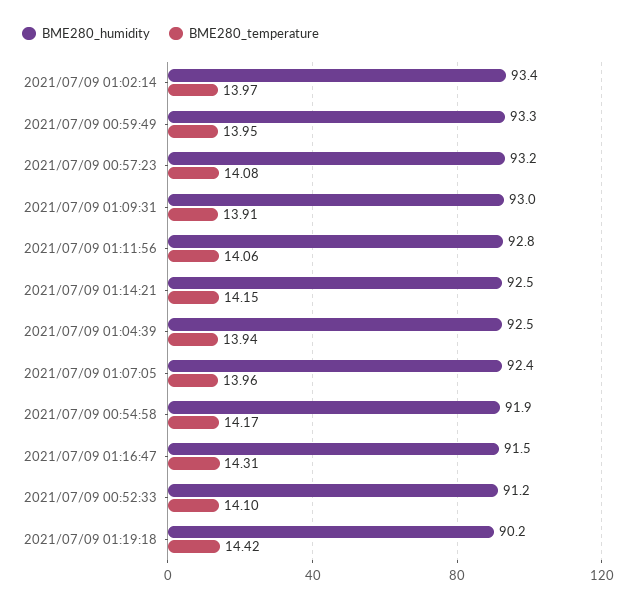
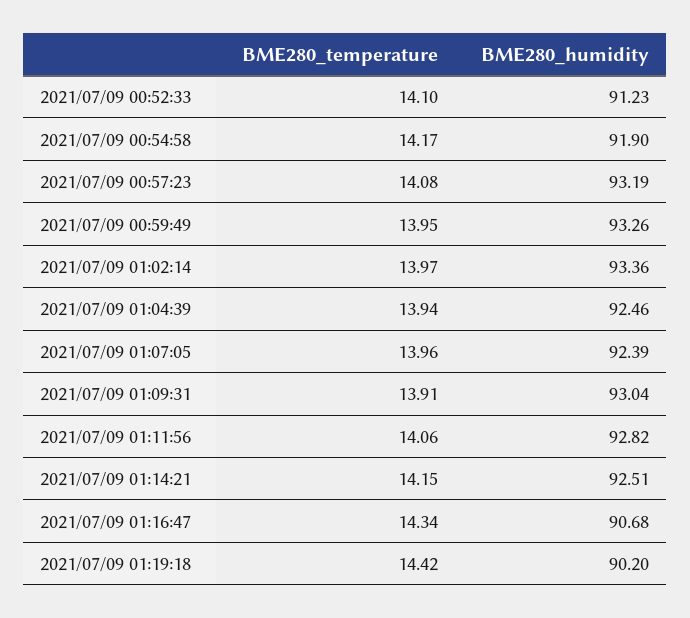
  {
    "BME280_humidity": {
      "2021/07/09 01:02:14": 93.36,
      "2021/07/09 00:59:49": 93.26,
      "2021/07/09 00:57:23": 93.19,
      "2021/07/09 01:09:31": 93.04,
      "2021/07/09 01:11:56": 92.82,
      "2021/07/09 01:14:21": 92.51,
      "2021/07/09 01:04:39": 92.46,
      "2021/07/09 01:07:05": 92.39,
      "2021/07/09 00:54:58": 91.9,
-     "2021/07/09 01:16:47": 91.5,
+     "2021/07/09 01:16:47": 90.68,
      "2021/07/09 00:52:33": 91.23,
      "2021/07/09 01:19:18": 90.2
    },
    "BME280_temperature": {
      "2021/07/09 01:02:14": 13.97,
      "2021/07/09 00:59:49": 13.95,
      "2021/07/09 00:57:23": 14.08,
      "2021/07/09 01:09:31": 13.91,
      "2021/07/09 01:11:56": 14.06,
      "2021/07/09 01:14:21": 14.15,
      "2021/07/09 01:04:39": 13.94,
      "2021/07/09 01:07:05": 13.96,
      "2021/07/09 00:54:58": 14.17,
-     "2021/07/09 01:16:47": 14.31,
+     "2021/07/09 01:16:47": 14.34,
      "2021/07/09 00:52:33": 14.1,
      "2021/07/09 01:19:18": 14.42
    }
  }

